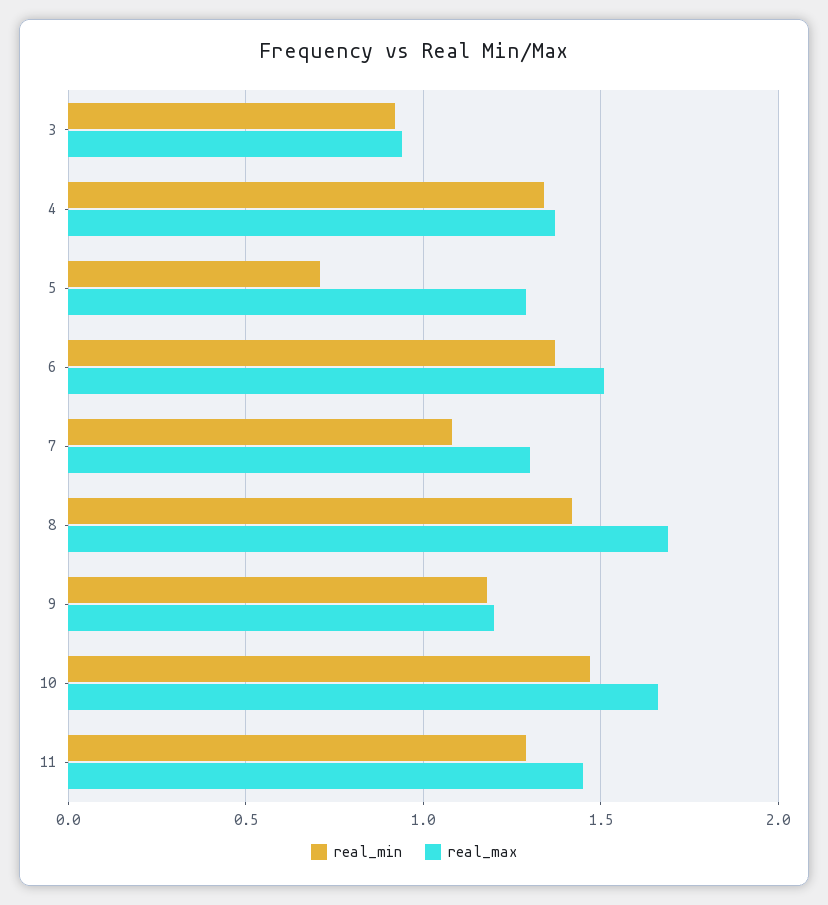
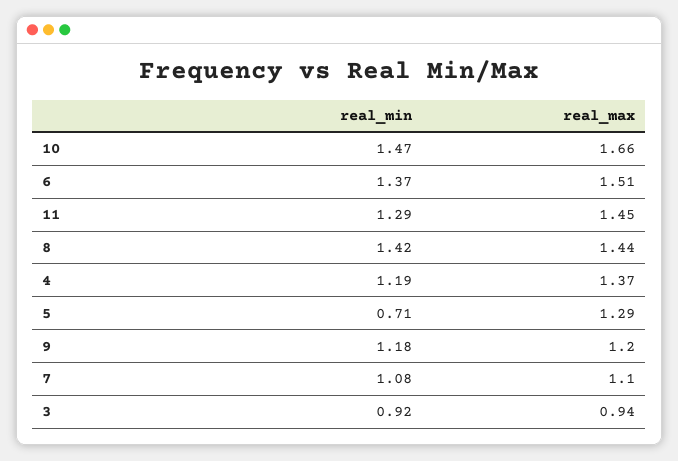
  {
    "real_min": {
      "3": 0.92,
-     "4": 1.35,
+     "4": 1.19,
      "5": 0.71,
      "6": 1.37,
      "7": 1.08,
      "8": 1.42,
      "9": 1.18,
      "10": 1.47,
      "11": 1.29
    },
    "real_max": {
      "3": 0.94,
      "4": 1.37,
      "5": 1.29,
      "6": 1.51,
-     "7": 1.3,
+     "7": 1.1,
-     "8": 1.7,
+     "8": 1.44,
      "9": 1.2,
      "10": 1.66,
      "11": 1.45
    }
  }

